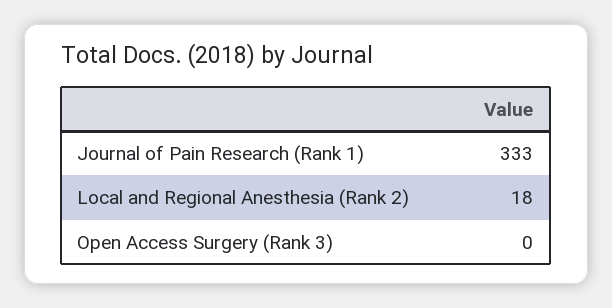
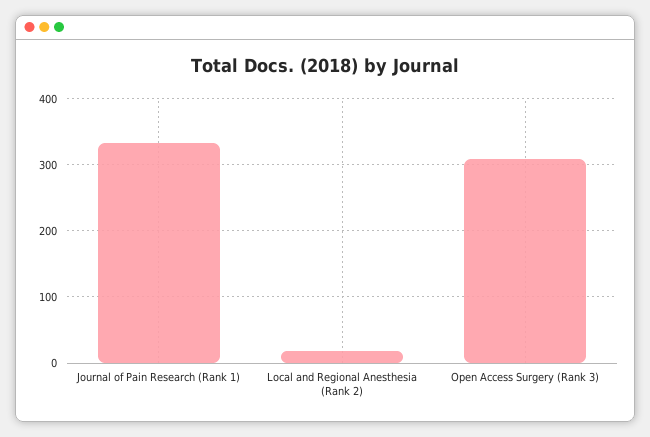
  {
    "Journal of Pain Research (Rank 1)": 333,
    "Local and Regional Anesthesia (Rank 2)": 18,
-   "Open Access Surgery (Rank 3)": 0
+   "Open Access Surgery (Rank 3)": 310
  }

